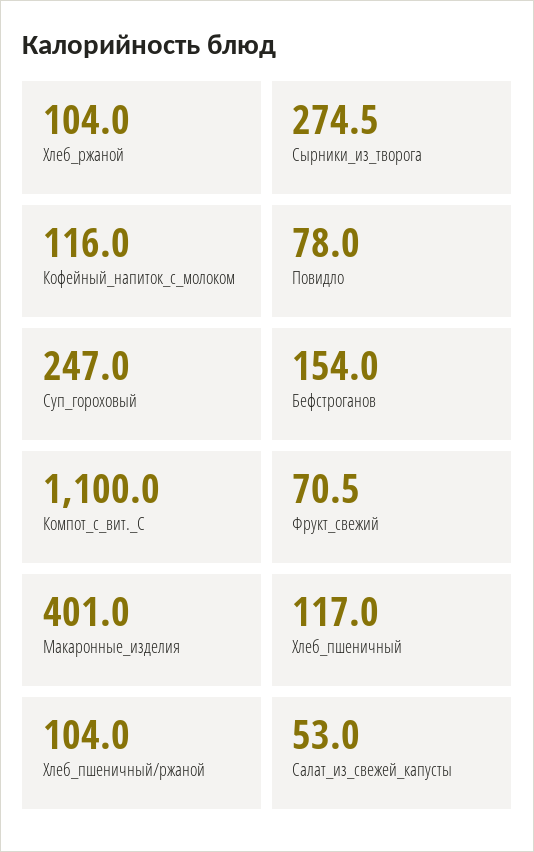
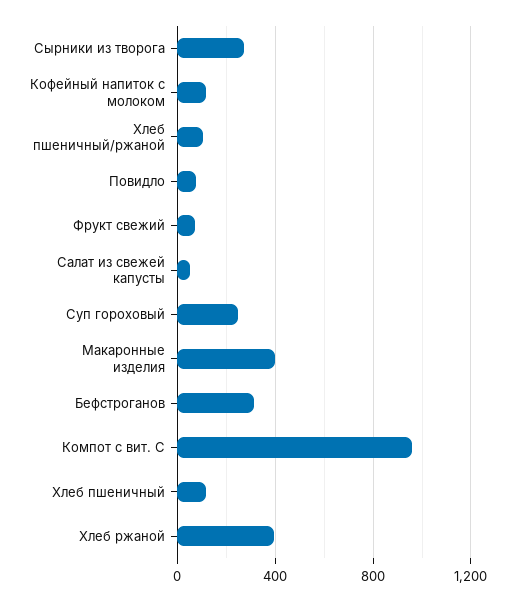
  {
-   "Хлеб_ржаной": 104,
+   "Хлеб_ржаной": 400,
    "Сырники_из_творога": 274.5,
    "Кофейный_напиток_с_молоком": 116,
    "Повидло": 78,
    "Суп_гороховый": 247,
-   "Бефстроганов": 154,
+   "Бефстроганов": 300,
-   "Компот_с_вит._С": 1100,
+   "Компот_с_вит._С": 950,
    "Фрукт_свежий": 70.5,
    "Макаронные_изделия": 401,
    "Хлеб_пшеничный": 117,
    "Хлеб_пшеничный/ржаной": 104,
    "Салат_из_свежей_капусты": 53
  }

